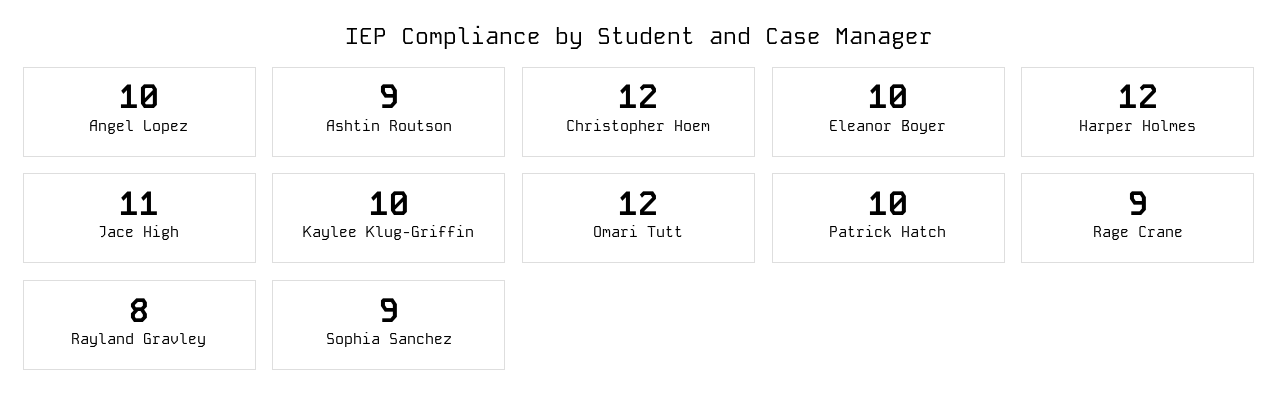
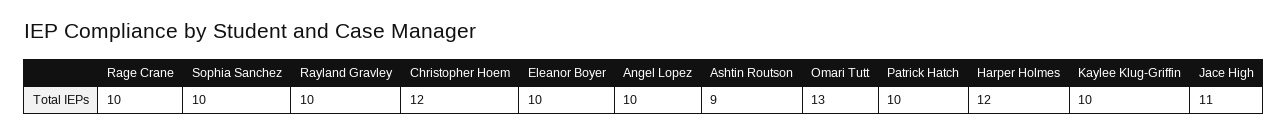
  {
    "Angel Lopez": 10,
    "Ashtin Routson": 9,
    "Christopher Hoem": 12,
    "Eleanor Boyer": 10,
    "Harper Holmes": 12,
    "Jace High": 11,
    "Kaylee Klug-Griffin": 10,
-   "Omari Tutt": 12,
+   "Omari Tutt": 13,
    "Patrick Hatch": 10,
-   "Rage Crane": 9,
+   "Rage Crane": 10,
-   "Rayland Gravley": 8,
+   "Rayland Gravley": 10,
-   "Sophia Sanchez": 9
+   "Sophia Sanchez": 10
  }

